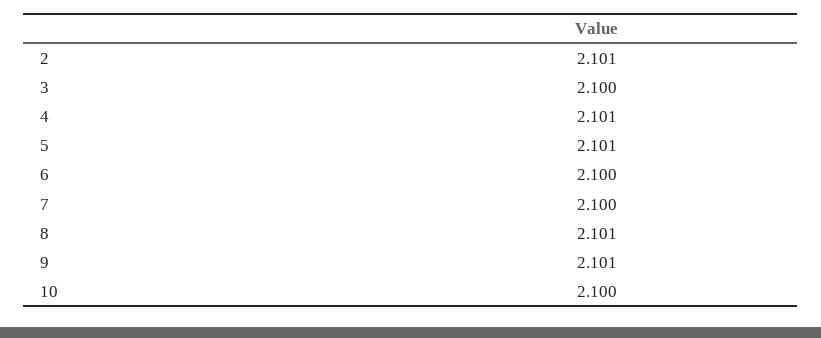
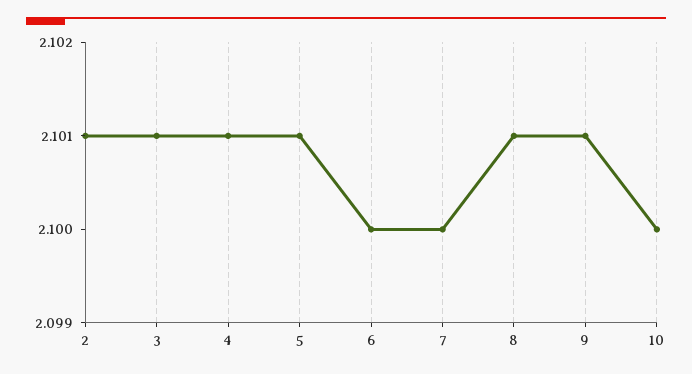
  {
    "2": 2.101,
-   "3": 2.1,
+   "3": 2.101,
    "4": 2.101,
    "5": 2.101,
    "6": 2.1,
    "7": 2.1,
    "8": 2.101,
    "9": 2.101,
    "10": 2.1
  }

